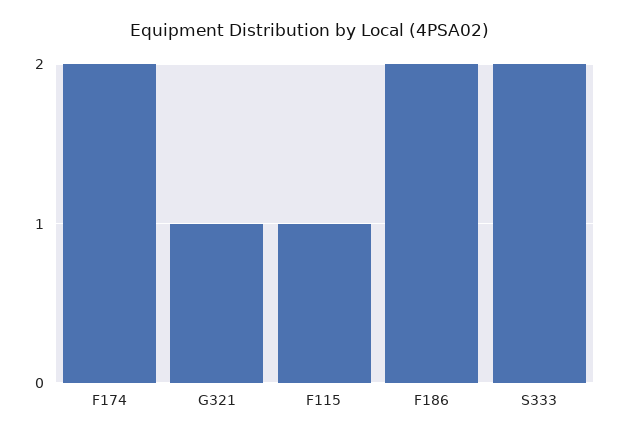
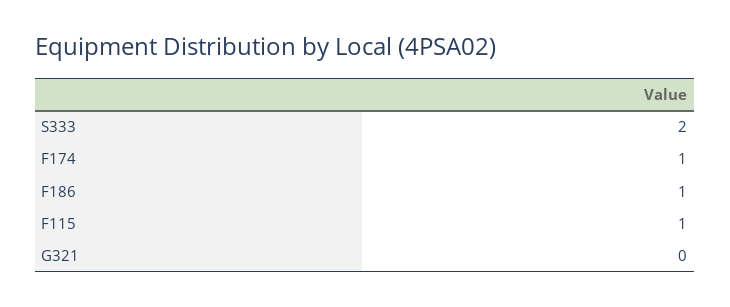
  {
-   "F174": 2,
+   "F174": 1,
-   "G321": 1,
+   "G321": 0,
    "F115": 1,
-   "F186": 2,
+   "F186": 1,
    "S333": 2
  }

